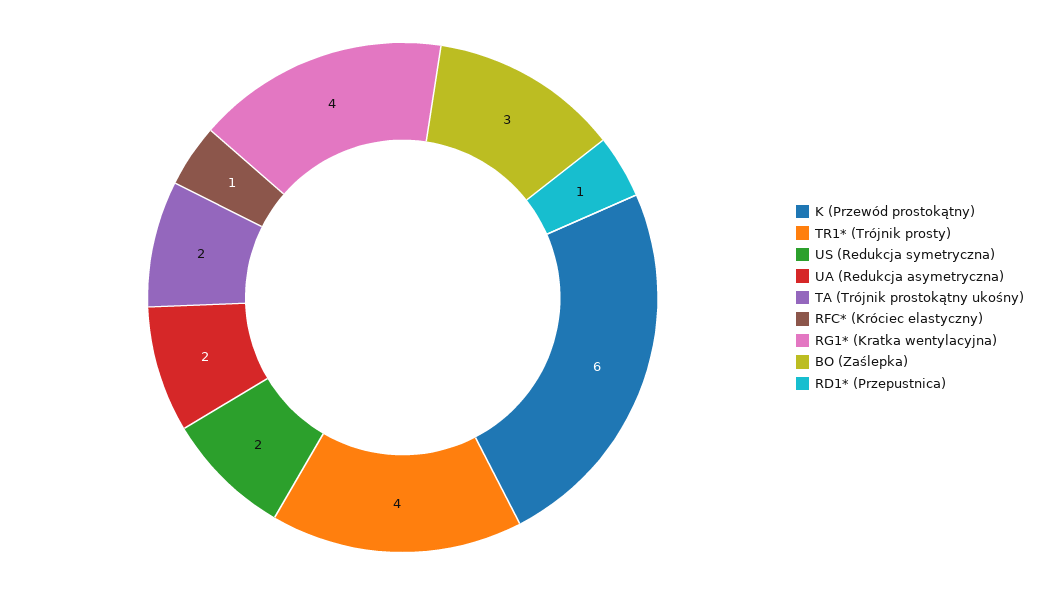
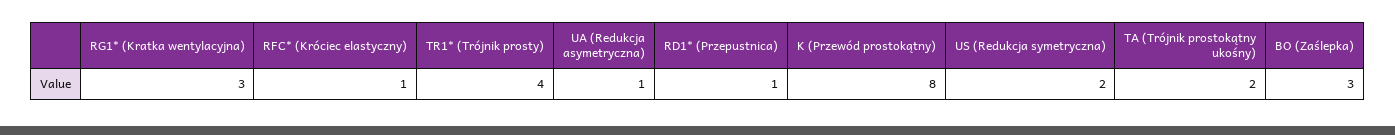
  {
-   "K (Przewód prostokątny)": 6,
+   "K (Przewód prostokątny)": 8,
    "TR1* (Trójnik prosty)": 4,
    "US (Redukcja symetryczna)": 2,
-   "UA (Redukcja asymetryczna)": 2,
+   "UA (Redukcja asymetryczna)": 1,
    "TA (Trójnik prostokątny ukośny)": 2,
    "RFC* (Króciec elastyczny)": 1,
-   "RG1* (Kratka wentylacyjna)": 4,
+   "RG1* (Kratka wentylacyjna)": 3,
    "BO (Zaślepka)": 3,
    "RD1* (Przepustnica)": 1
  }

